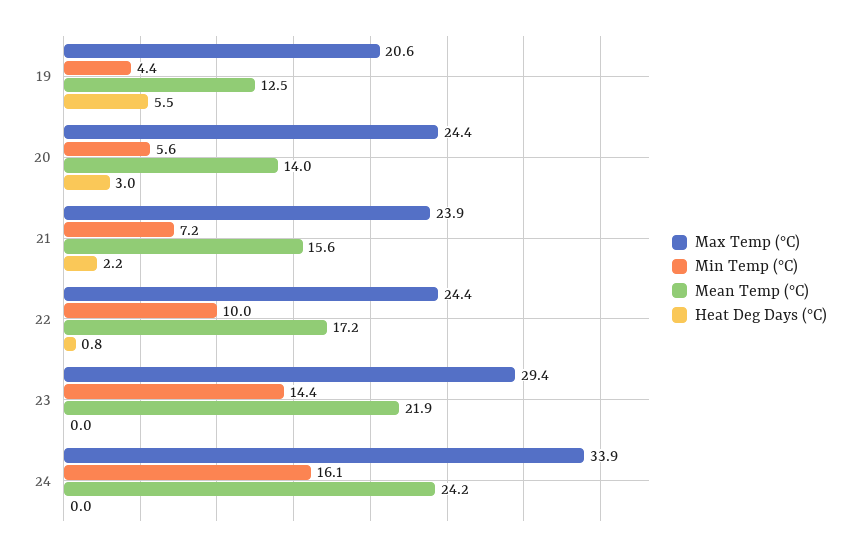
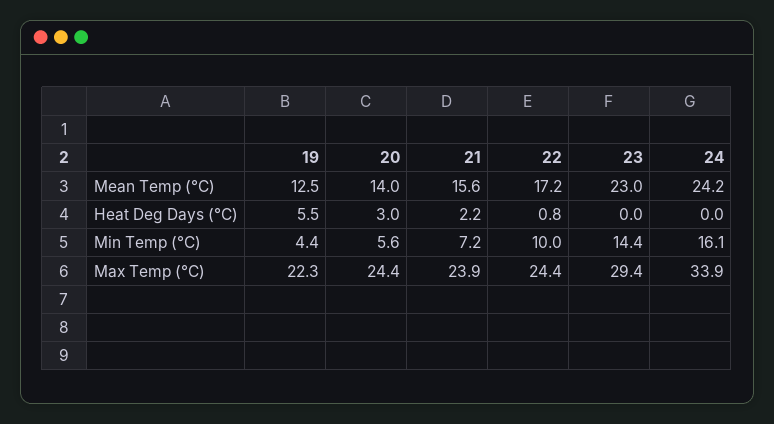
  {
    "Max Temp (°C)": {
-     "19": 20.6,
+     "19": 22.3,
      "20": 24.4,
      "21": 23.9,
      "22": 24.4,
      "23": 29.4,
      "24": 33.9
    },
    "Min Temp (°C)": {
      "19": 4.4,
      "20": 5.6,
      "21": 7.2,
      "22": 10,
      "23": 14.4,
      "24": 16.1
    },
    "Mean Temp (°C)": {
      "19": 12.5,
      "20": 14,
      "21": 15.6,
      "22": 17.2,
-     "23": 21.9,
+     "23": 23,
      "24": 24.2
    },
    "Heat Deg Days (°C)": {
      "19": 5.5,
      "20": 3,
      "21": 2.2,
      "22": 0.8,
      "23": 0,
      "24": 0
    }
  }

